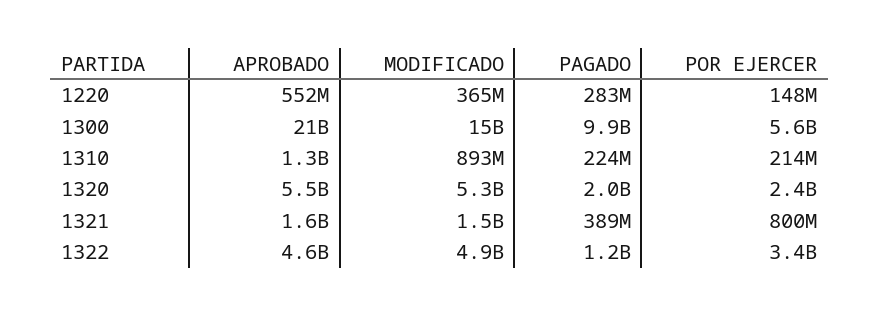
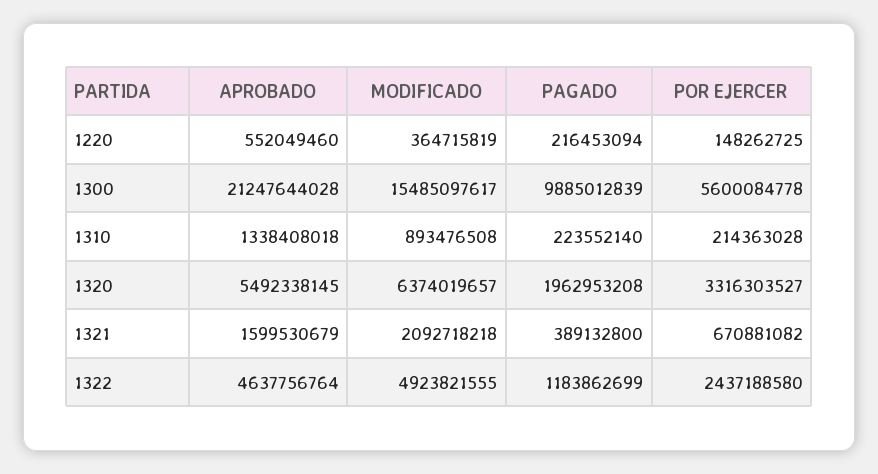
  {
    "APROBADO": {
      "1220": 552049460,
      "1300": 21247644028,
      "1310": 1338408018,
      "1320": 5492338145,
      "1321": 1599530679,
      "1322": 4637756764
    },
    "MODIFICADO": {
      "1220": 364715819,
      "1300": 15485097617,
      "1310": 893476508,
-     "1320": 5300000000,
+     "1320": 6374019657,
-     "1321": 1500000000,
+     "1321": 2092718218,
      "1322": 4923821555
    },
    "PAGADO": {
-     "1220": 283000000,
+     "1220": 216453094,
      "1300": 9885012839,
      "1310": 223552140,
      "1320": 1962953208,
      "1321": 389132800,
      "1322": 1183862699
    },
    "POR EJERCER": {
      "1220": 148262725,
      "1300": 5600084778,
      "1310": 214363028,
-     "1320": 2400000000,
+     "1320": 3316303527,
-     "1321": 800000000,
+     "1321": 670881082,
-     "1322": 3400000000
+     "1322": 2437188580
    }
  }

